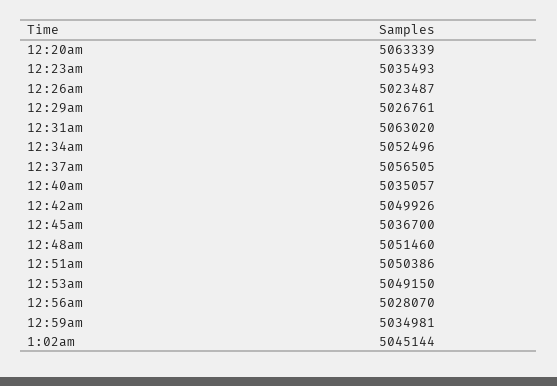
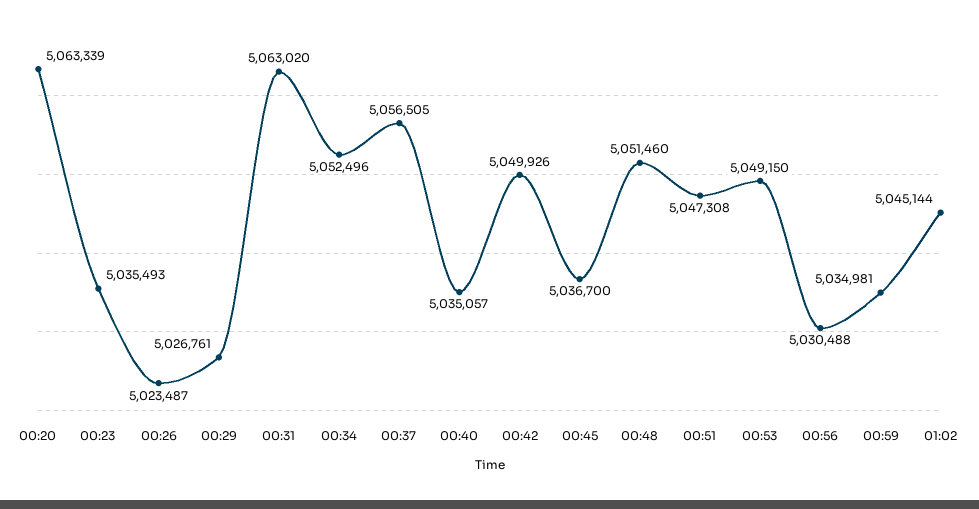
  {
    "12:20am": 5063339,
    "12:23am": 5035493,
    "12:26am": 5023487,
    "12:29am": 5026761,
    "12:31am": 5063020,
    "12:34am": 5052496,
    "12:37am": 5056505,
    "12:40am": 5035057,
    "12:42am": 5049926,
    "12:45am": 5036700,
    "12:48am": 5051460,
-   "12:51am": 5050386,
+   "12:51am": 5047308,
    "12:53am": 5049150,
-   "12:56am": 5028070,
+   "12:56am": 5030488,
    "12:59am": 5034981,
    "1:02am": 5045144
  }

